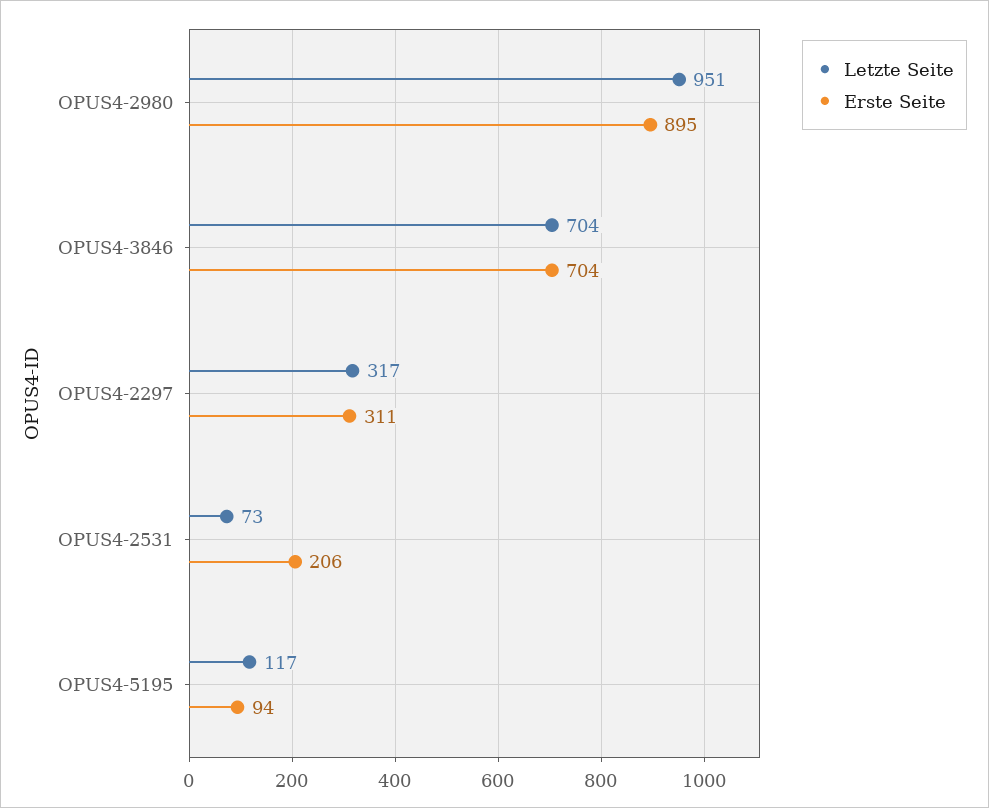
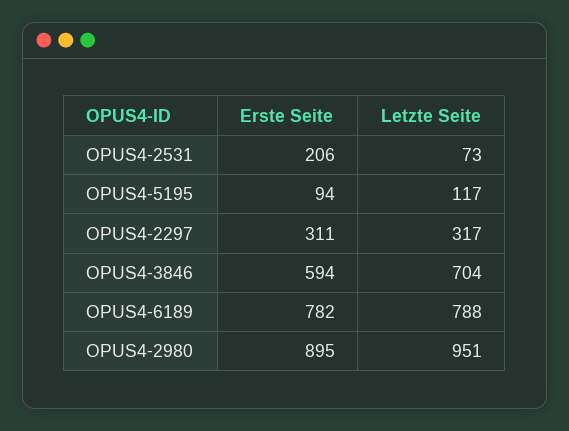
  {
    "Letzte Seite": {
      "OPUS4-2980": 951,
      "OPUS4-3846": 704,
      "OPUS4-2297": 317,
      "OPUS4-2531": 73,
-     "OPUS4-5195": 117
+     "OPUS4-5195": 117,
+     "OPUS4-6189": 788
    },
    "Erste Seite": {
      "OPUS4-2980": 895,
-     "OPUS4-3846": 704,
+     "OPUS4-3846": 594,
      "OPUS4-2297": 311,
      "OPUS4-2531": 206,
-     "OPUS4-5195": 94
+     "OPUS4-5195": 94,
+     "OPUS4-6189": 782
    }
  }

